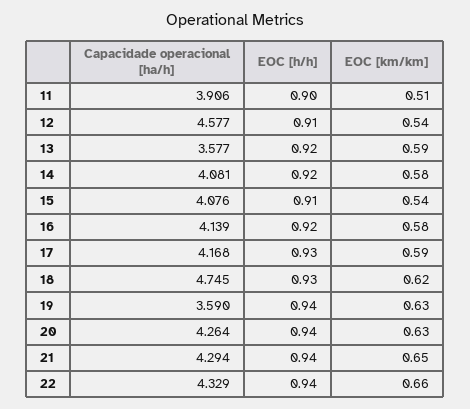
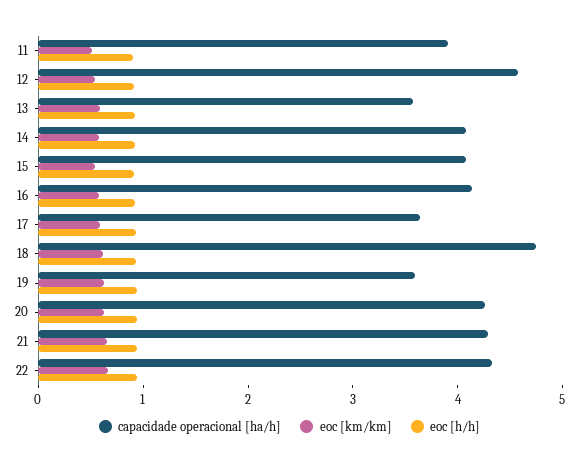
  {
    "Capacidade operacional [ha/h]": {
      "11": 3.906,
      "12": 4.577,
      "13": 3.577,
      "14": 4.081,
      "15": 4.076,
      "16": 4.139,
-     "17": 4.168,
+     "17": 3.6,
      "18": 4.745,
      "19": 3.59,
      "20": 4.264,
      "21": 4.294,
      "22": 4.329
    },
    "EOC [h/h]": {
      "11": 0.9,
      "12": 0.91,
      "13": 0.92,
      "14": 0.92,
      "15": 0.91,
      "16": 0.92,
      "17": 0.93,
      "18": 0.93,
      "19": 0.94,
      "20": 0.94,
      "21": 0.94,
      "22": 0.94
    },
    "EOC [km/km]": {
      "11": 0.51,
      "12": 0.54,
      "13": 0.59,
      "14": 0.58,
      "15": 0.54,
      "16": 0.58,
      "17": 0.59,
      "18": 0.62,
      "19": 0.63,
      "20": 0.63,
      "21": 0.65,
      "22": 0.66
    }
  }

